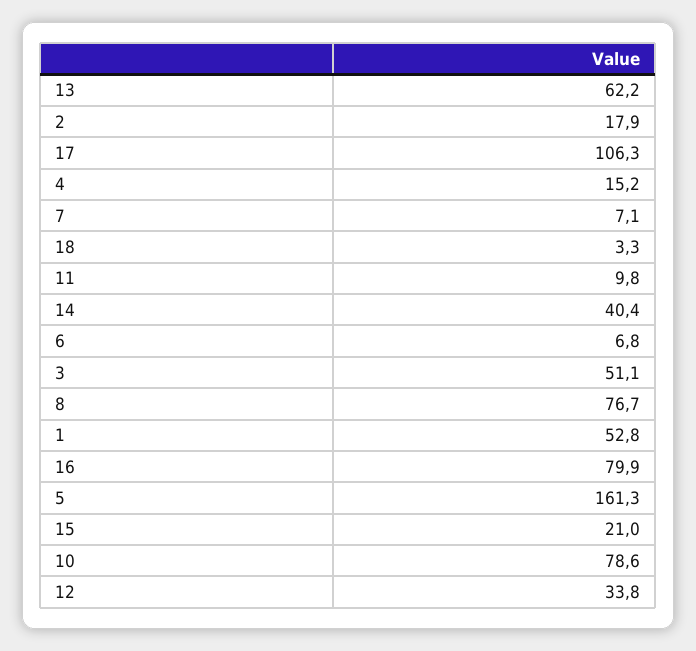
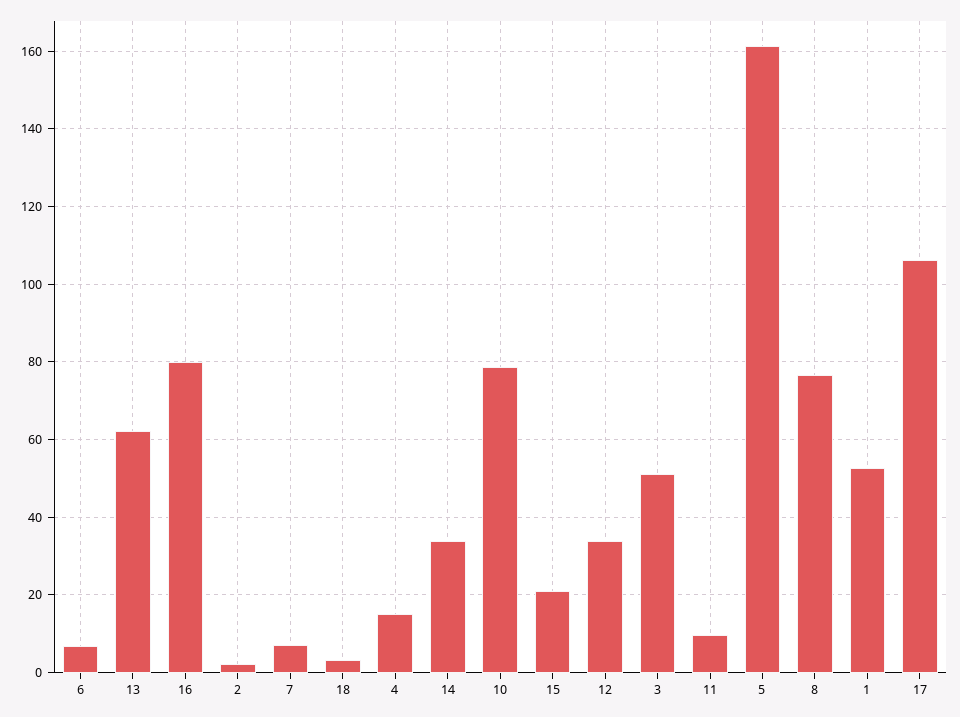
  {
    "13": 62.2,
-   "2": 17.9,
+   "2": 2,
    "17": 106.3,
    "4": 15.2,
    "7": 7.1,
    "18": 3.3,
    "11": 9.8,
-   "14": 40.4,
+   "14": 34,
    "6": 6.8,
    "3": 51.1,
    "8": 76.7,
    "1": 52.8,
    "16": 79.9,
    "5": 161.3,
    "15": 21,
    "10": 78.6,
    "12": 33.8
  }

